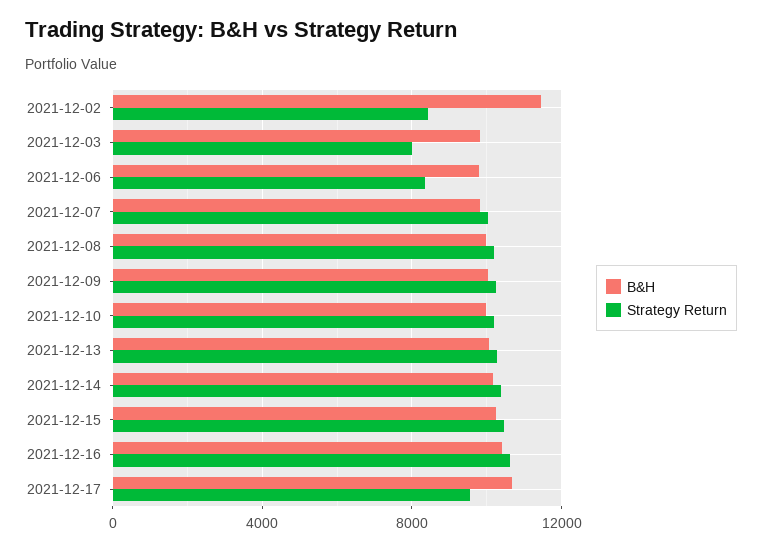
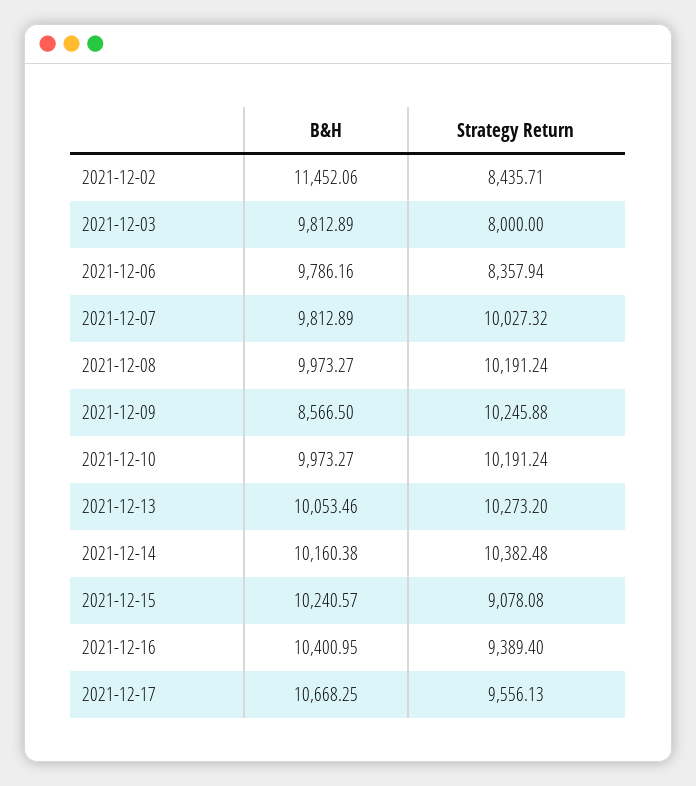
  {
    "B&H": {
      "2021-12-02": 11452.06,
      "2021-12-03": 9812.89,
      "2021-12-06": 9786.16,
      "2021-12-07": 9812.89,
      "2021-12-08": 9973.27,
-     "2021-12-09": 10000,
+     "2021-12-09": 8566.5,
      "2021-12-10": 9973.27,
      "2021-12-13": 10053.46,
      "2021-12-14": 10160.38,
      "2021-12-15": 10240.57,
      "2021-12-16": 10400.95,
      "2021-12-17": 10668.25
    },
    "Strategy Return": {
      "2021-12-02": 8435.71,
      "2021-12-03": 8000,
      "2021-12-06": 8357.94,
      "2021-12-07": 10027.32,
      "2021-12-08": 10191.24,
      "2021-12-09": 10245.88,
      "2021-12-10": 10191.24,
      "2021-12-13": 10273.2,
      "2021-12-14": 10382.48,
-     "2021-12-15": 10500,
+     "2021-12-15": 9078.08,
-     "2021-12-16": 10500,
+     "2021-12-16": 9389.4,
      "2021-12-17": 9556.13
    }
  }

